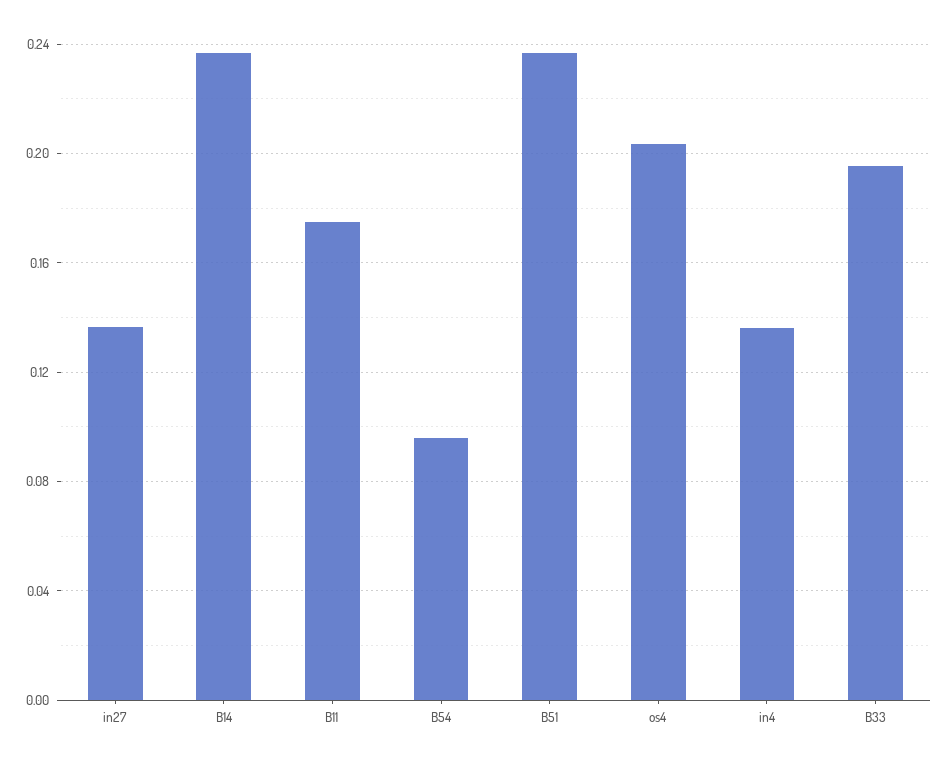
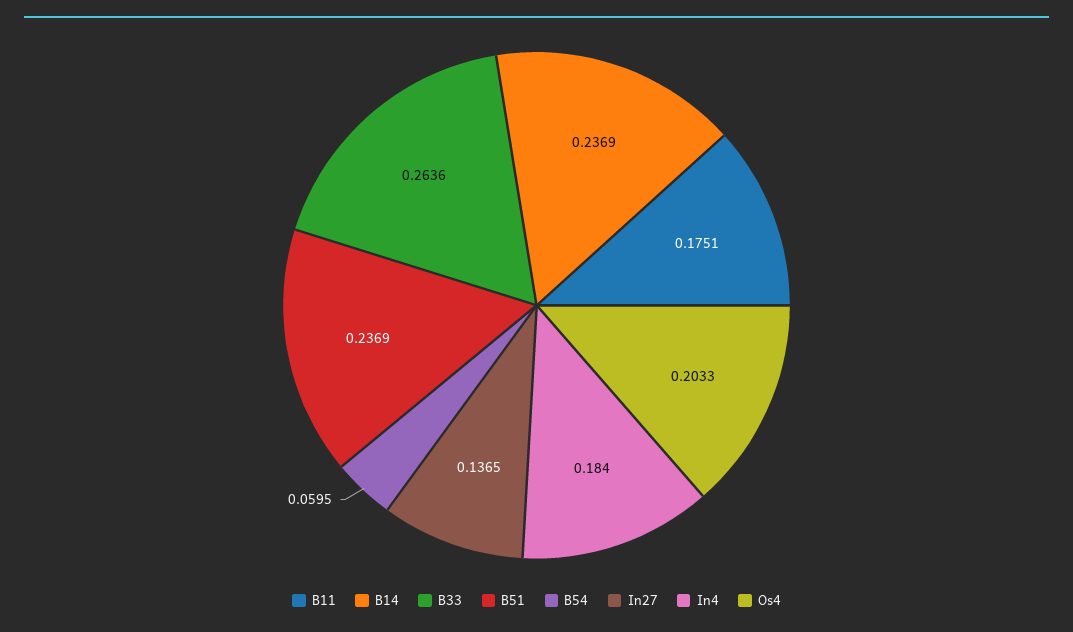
  {
    "in27": 0.1365,
    "B14": 0.2369,
    "B11": 0.1751,
-   "B54": 0.095,
+   "B54": 0.0595,
    "B51": 0.2369,
    "os4": 0.2033,
-   "in4": 0.135,
+   "in4": 0.184,
-   "B33": 0.195
+   "B33": 0.2636
  }

